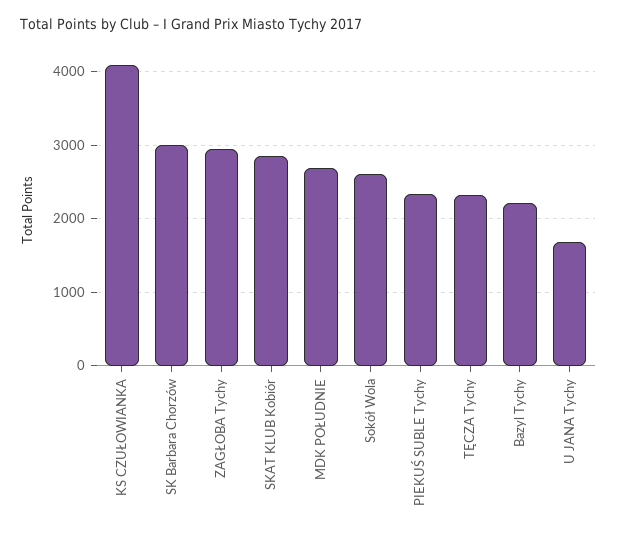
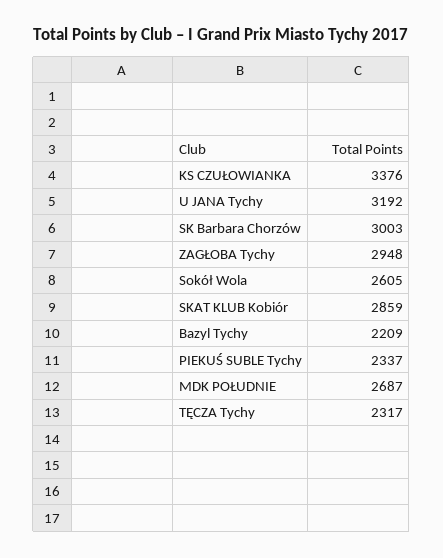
  {
-   "KS CZUŁOWIANKA": 4100,
+   "KS CZUŁOWIANKA": 3376,
    "SK Barbara Chorzów": 3003,
    "ZAGŁOBA Tychy": 2948,
    "SKAT KLUB Kobiór": 2859,
    "MDK POŁUDNIE": 2687,
    "Sokół Wola": 2605,
    "PIEKUŚ SUBLE Tychy": 2337,
    "TĘCZA Tychy": 2317,
    "Bazyl Tychy": 2209,
-   "U JANA Tychy": 1700
+   "U JANA Tychy": 3192
  }

